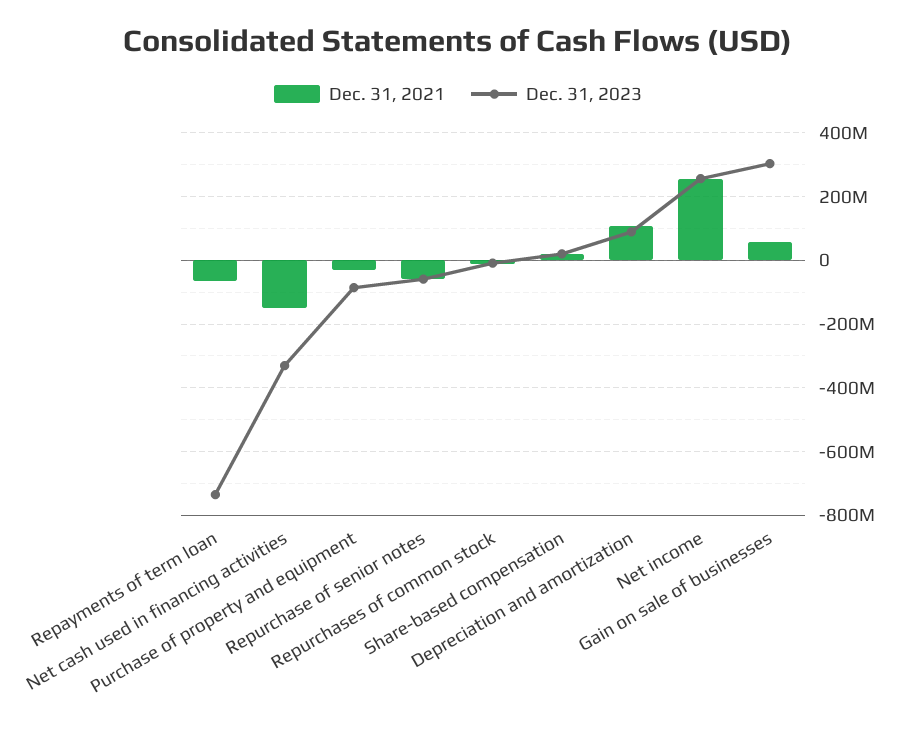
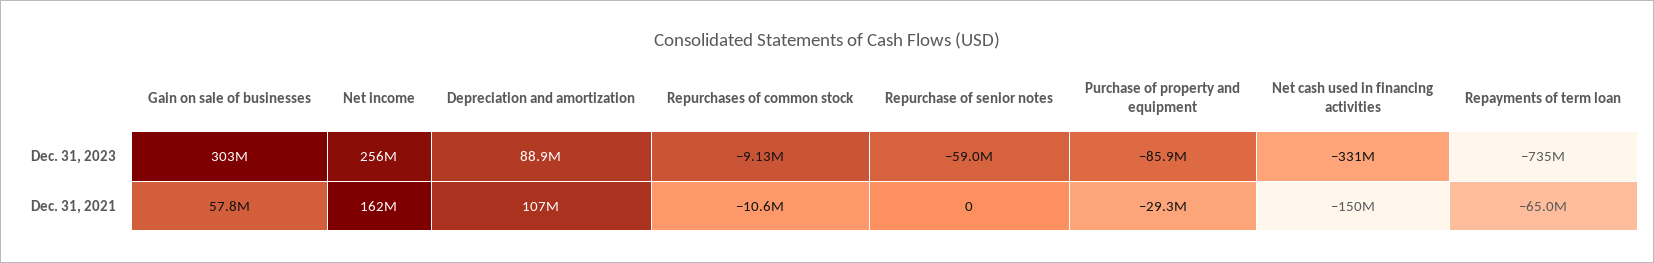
  {
    "Dec. 31, 2021": {
      "Repayments of term loan": -65000000,
      "Net cash used in financing activities": -150000000,
      "Purchase of property and equipment": -29300000,
-     "Repurchase of senior notes": -60000000,
+     "Repurchase of senior notes": 0,
      "Repurchases of common stock": -10600000,
-     "Share-based compensation": 20000000,
      "Depreciation and amortization": 107000000,
-     "Net income": 260000000,
+     "Net income": 162000000,
      "Gain on sale of businesses": 57800000
    },
    "Dec. 31, 2023": {
      "Repayments of term loan": -735000000,
      "Net cash used in financing activities": -331000000,
      "Purchase of property and equipment": -85900000,
      "Repurchase of senior notes": -59000000,
      "Repurchases of common stock": -9130000,
-     "Share-based compensation": 20000000,
      "Depreciation and amortization": 88900000,
      "Net income": 256000000,
      "Gain on sale of businesses": 303000000
    }
  }

